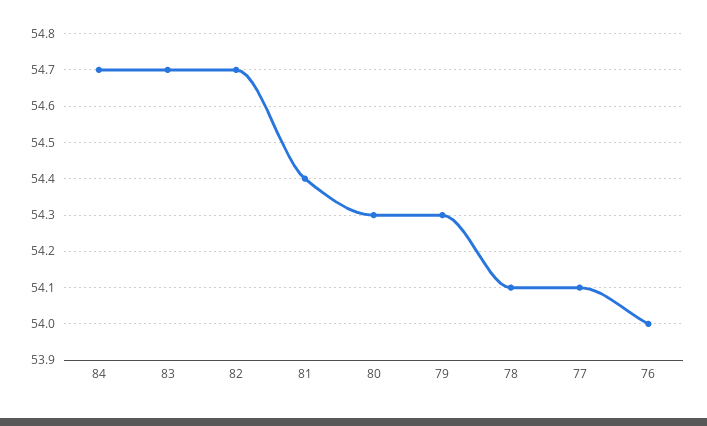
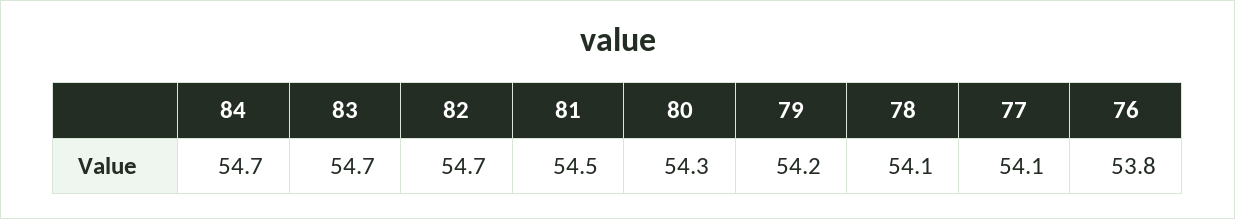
  {
    "84": 54.7,
    "83": 54.7,
    "82": 54.7,
-   "81": 54.4,
+   "81": 54.5,
    "80": 54.3,
-   "79": 54.3,
+   "79": 54.2,
    "78": 54.1,
    "77": 54.1,
-   "76": 54
+   "76": 53.8
  }

